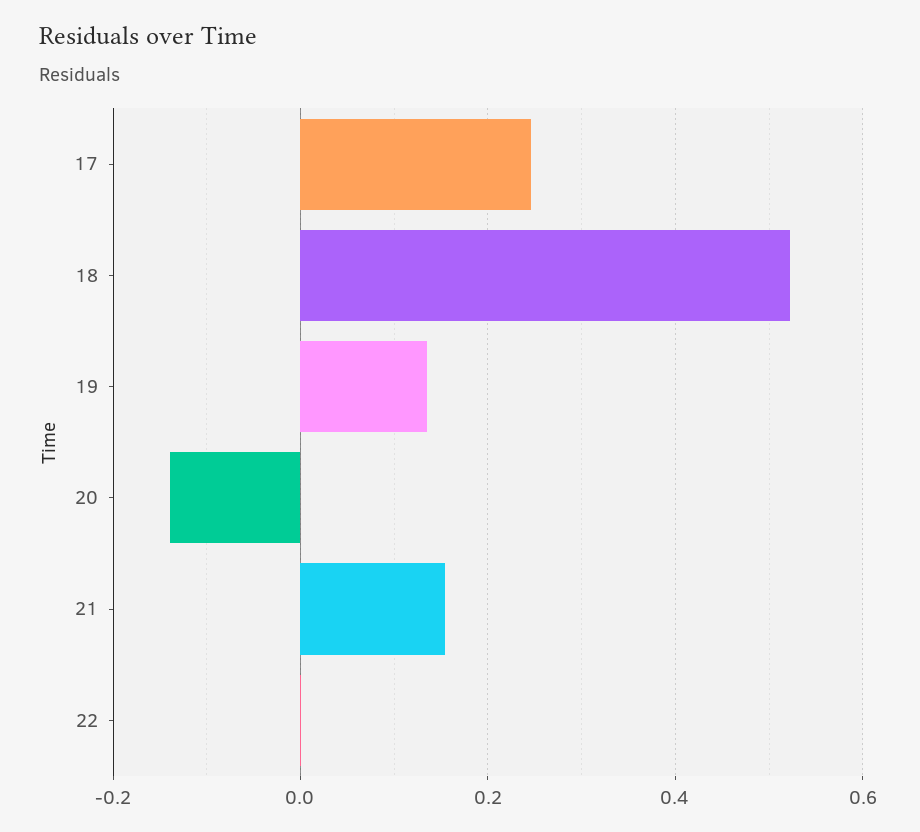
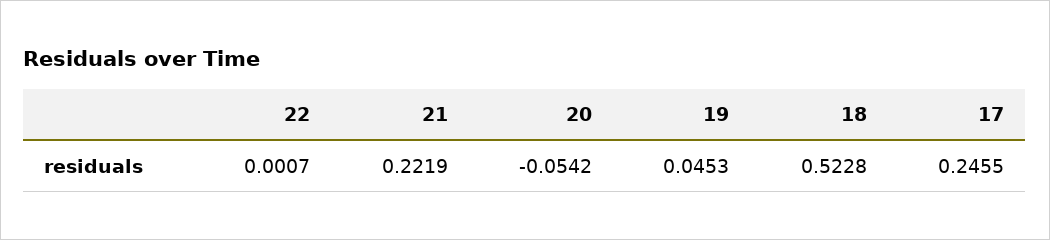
  {
    "17": 0.2455,
    "18": 0.5228,
-   "19": 0.14,
+   "19": 0.0453,
-   "20": -0.14,
+   "20": -0.0542,
-   "21": 0.16,
+   "21": 0.2219,
    "22": 0.0007
  }

